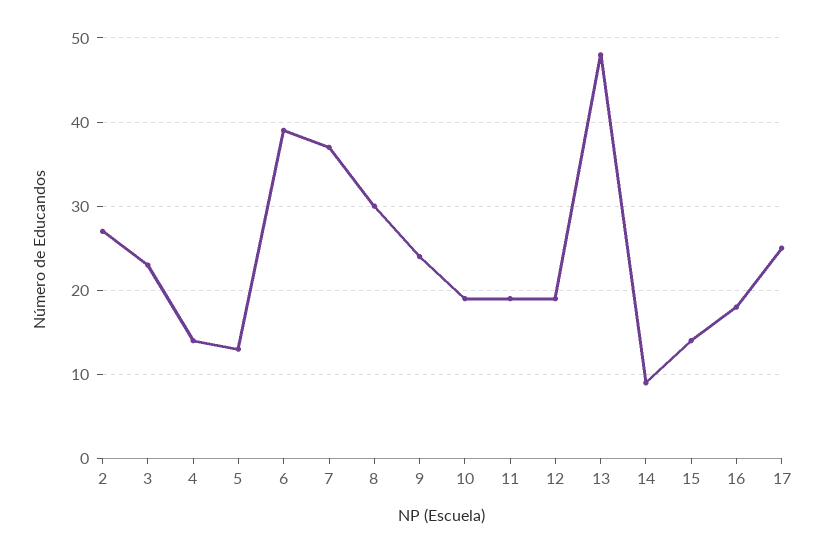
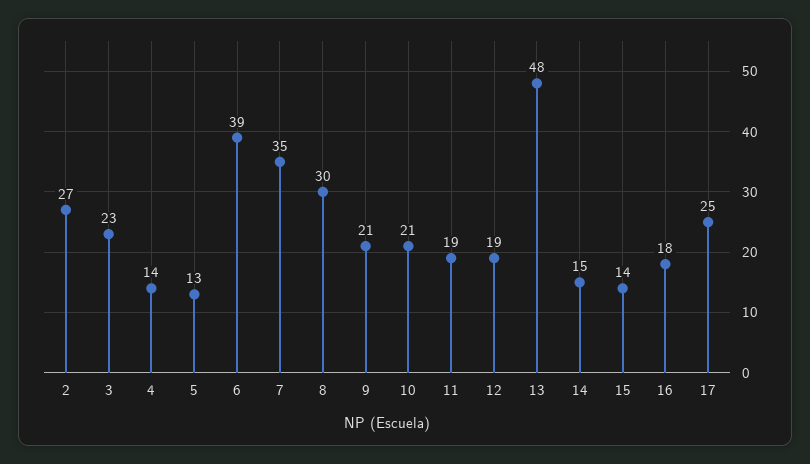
  {
    "2": 27,
    "3": 23,
    "4": 14,
    "5": 13,
    "6": 39,
-   "7": 37,
+   "7": 35,
    "8": 30,
-   "9": 24,
+   "9": 21,
-   "10": 19,
+   "10": 21,
    "11": 19,
    "12": 19,
    "13": 48,
-   "14": 9,
+   "14": 15,
    "15": 14,
    "16": 18,
    "17": 25
  }

